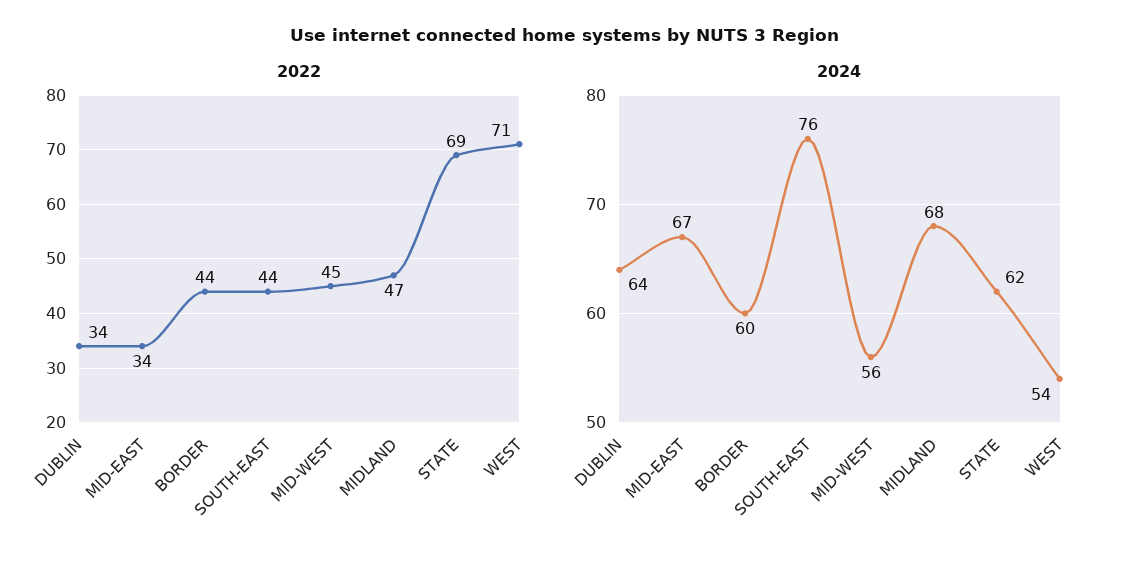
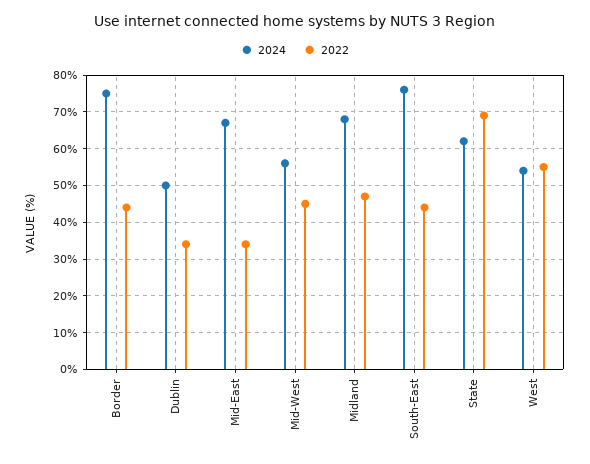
  {
    "2022": {
      "DUBLIN": 34,
      "MID-EAST": 34,
      "BORDER": 44,
      "SOUTH-EAST": 44,
      "MID-WEST": 45,
      "MIDLAND": 47,
      "STATE": 69,
-     "WEST": 71
+     "WEST": 55
    },
    "2024": {
-     "DUBLIN": 64,
+     "DUBLIN": 50,
      "MID-EAST": 67,
-     "BORDER": 60,
+     "BORDER": 75,
      "SOUTH-EAST": 76,
      "MID-WEST": 56,
      "MIDLAND": 68,
      "STATE": 62,
      "WEST": 54
    }
  }

